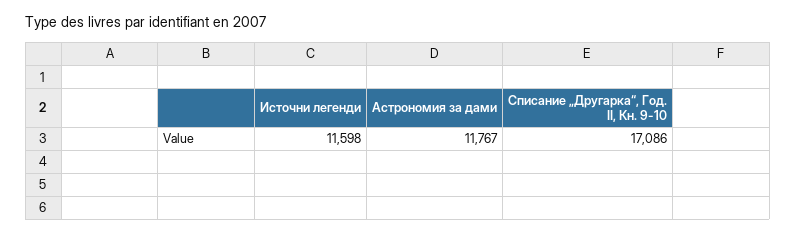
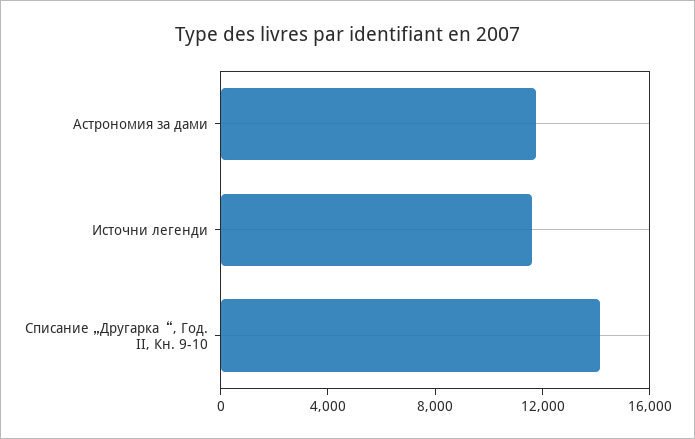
  {
    "Источни легенди": 11598,
    "Астрономия за дами": 11767,
-   "Списание „Другарка“, Год. II, Кн. 9-10": 17086
+   "Списание „Другарка“, Год. II, Кн. 9-10": 14000
  }

